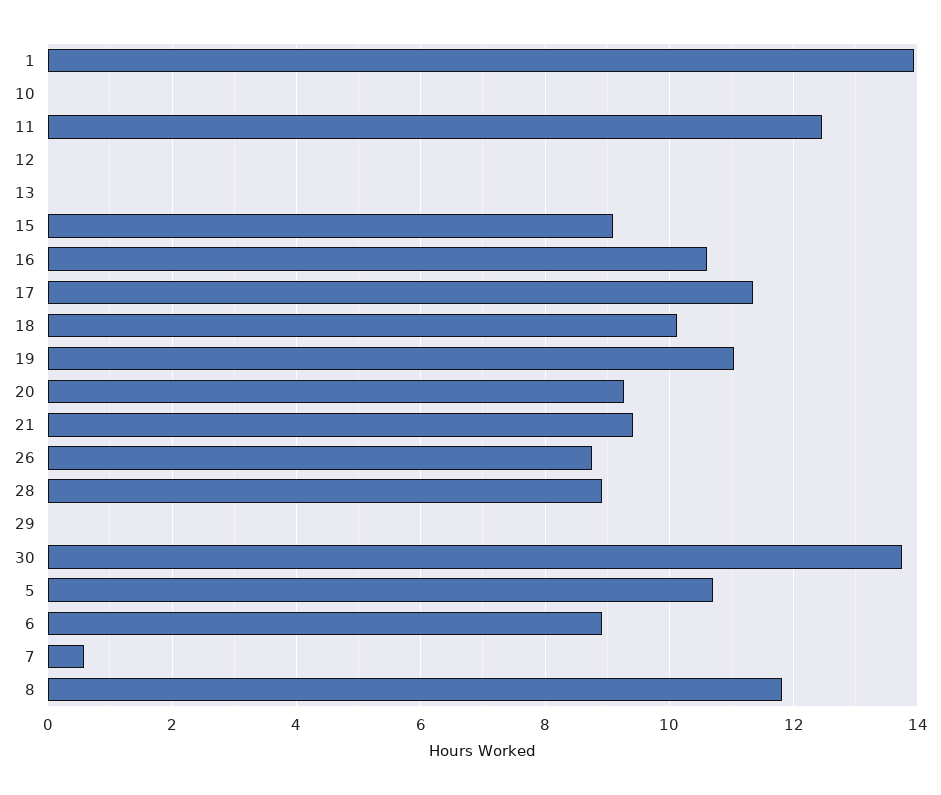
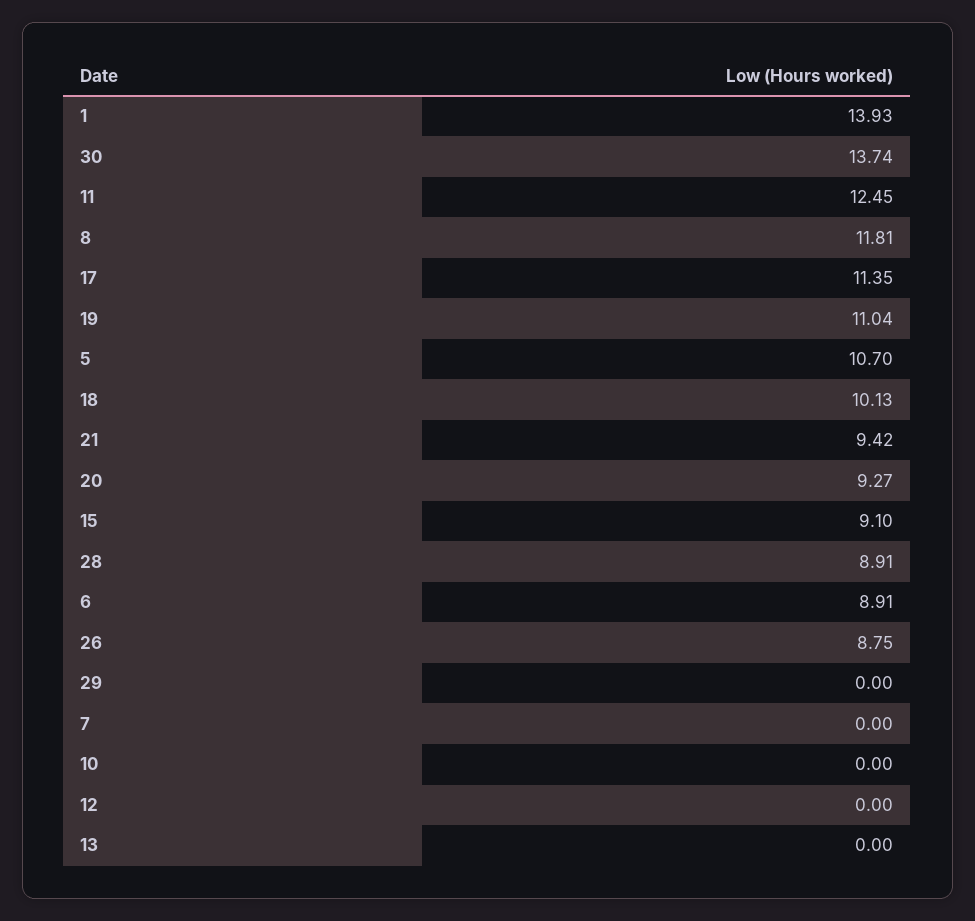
  {
    "1": 13.93,
    "10": 0,
    "11": 12.45,
    "12": 0,
    "13": 0,
    "15": 9.1,
-   "16": 10.6,
    "17": 11.35,
    "18": 10.13,
    "19": 11.04,
    "20": 9.27,
    "21": 9.42,
    "26": 8.75,
    "28": 8.91,
    "29": 0,
    "30": 13.74,
    "5": 10.7,
    "6": 8.91,
-   "7": 0.6,
+   "7": 0,
    "8": 11.81
  }

